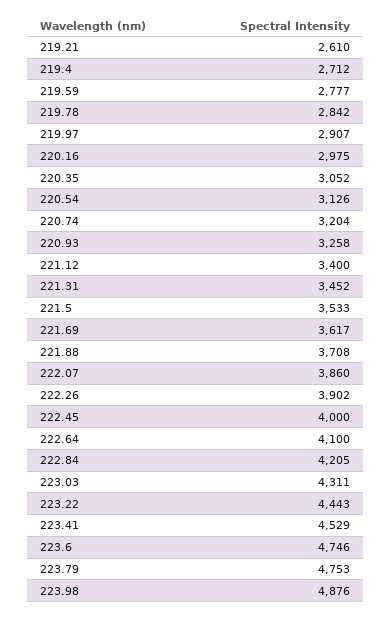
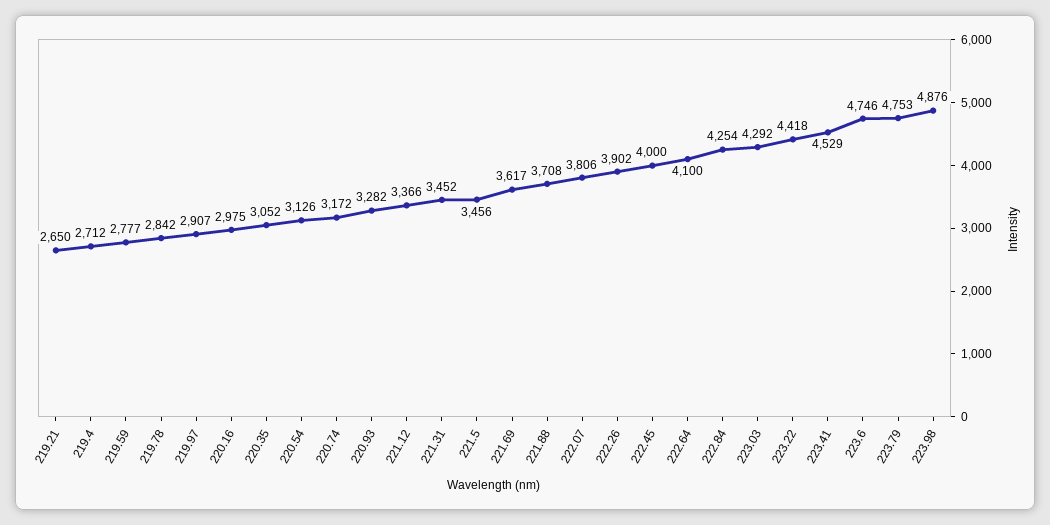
  {
-   "219.21": 2610,
+   "219.21": 2650,
    "219.4": 2712,
    "219.59": 2777,
    "219.78": 2842,
    "219.97": 2907,
    "220.16": 2975,
    "220.35": 3052,
    "220.54": 3126,
-   "220.74": 3204,
+   "220.74": 3172,
-   "220.93": 3258,
+   "220.93": 3282,
-   "221.12": 3400,
+   "221.12": 3366,
    "221.31": 3452,
-   "221.5": 3533,
+   "221.5": 3456,
    "221.69": 3617,
    "221.88": 3708,
-   "222.07": 3860,
+   "222.07": 3806,
    "222.26": 3902,
    "222.45": 4000,
    "222.64": 4100,
-   "222.84": 4205,
+   "222.84": 4254,
-   "223.03": 4311,
+   "223.03": 4292,
-   "223.22": 4443,
+   "223.22": 4418,
    "223.41": 4529,
    "223.6": 4746,
    "223.79": 4753,
    "223.98": 4876
  }

